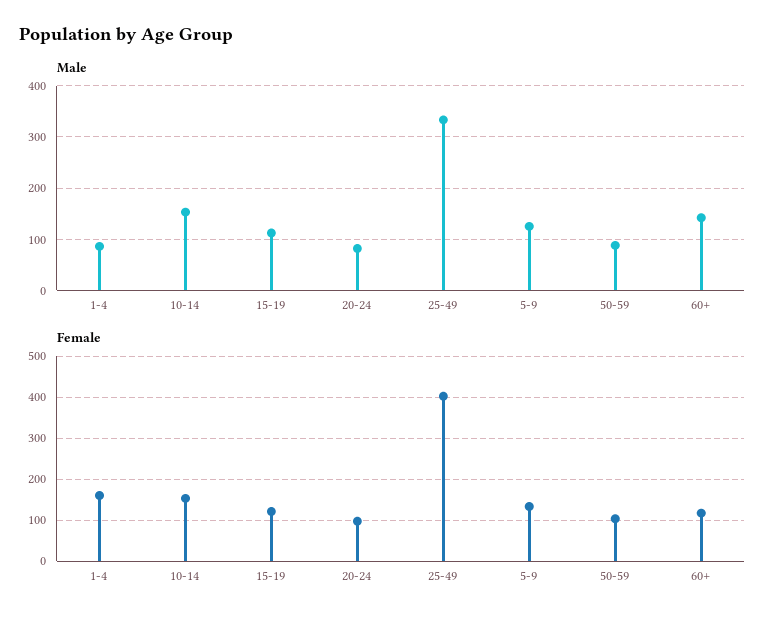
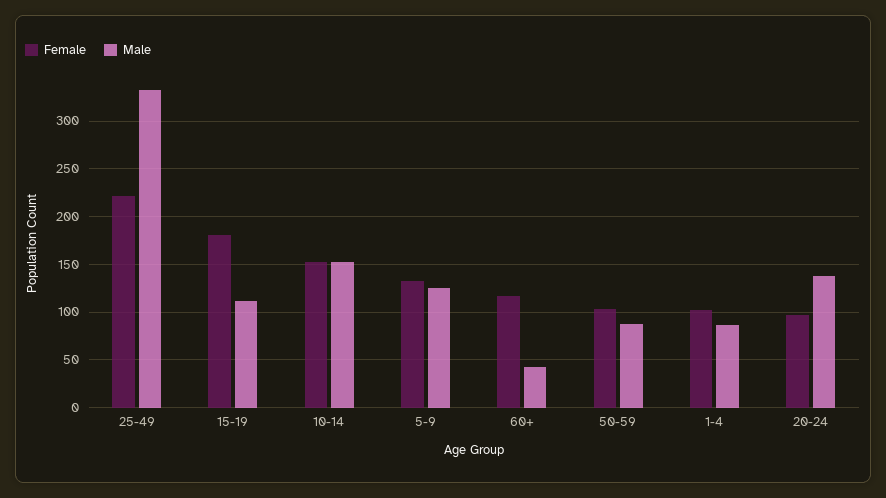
  {
    "Male": {
      "1-4": 90,
      "10-14": 150,
      "15-19": 110,
-     "20-24": 80,
+     "20-24": 140,
      "25-49": 330,
      "5-9": 130,
      "50-59": 90,
-     "60+": 140
+     "60+": 40
    },
    "Female": {
-     "1-4": 160,
+     "1-4": 100,
      "10-14": 150,
-     "15-19": 120,
+     "15-19": 180,
      "20-24": 100,
-     "25-49": 400,
+     "25-49": 220,
      "5-9": 130,
      "50-59": 100,
      "60+": 120
    }
  }

